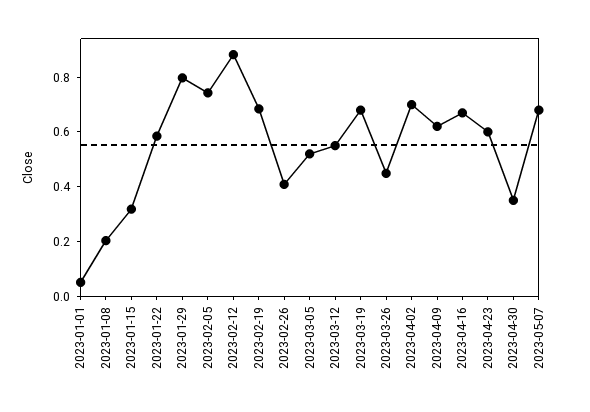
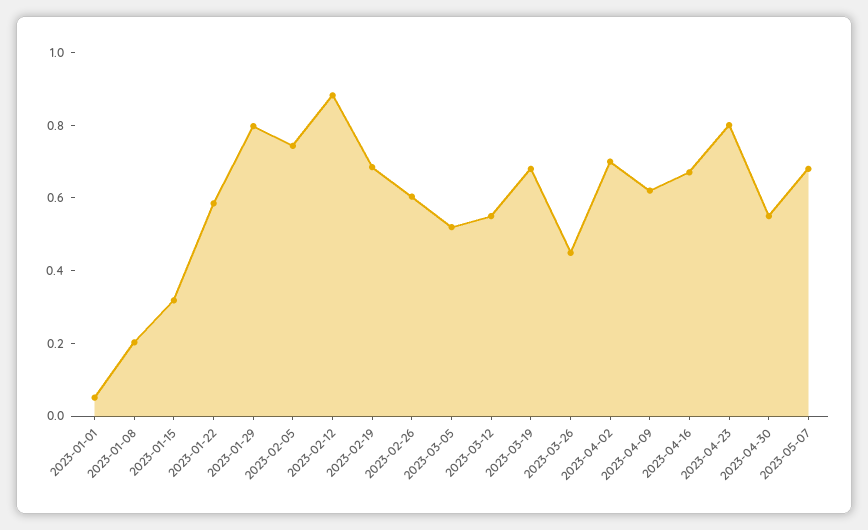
  {
    "2023-01-01": 0.05,
    "2023-01-08": 0.2,
    "2023-01-15": 0.3,
    "2023-01-22": 0.6,
    "2023-01-29": 0.8,
    "2023-02-05": 0.75,
    "2023-02-12": 0.9,
    "2023-02-19": 0.7,
-   "2023-02-26": 0.4,
+   "2023-02-26": 0.6,
    "2023-03-05": 0.5,
    "2023-03-12": 0.55,
    "2023-03-19": 0.7,
    "2023-03-26": 0.45,
    "2023-04-02": 0.7,
    "2023-04-09": 0.6,
    "2023-04-16": 0.65,
-   "2023-04-23": 0.6,
+   "2023-04-23": 0.8,
-   "2023-04-30": 0.35,
+   "2023-04-30": 0.55,
    "2023-05-07": 0.7
  }

